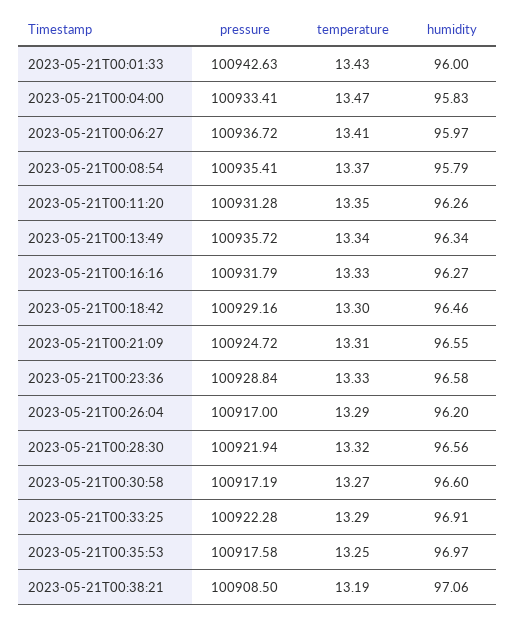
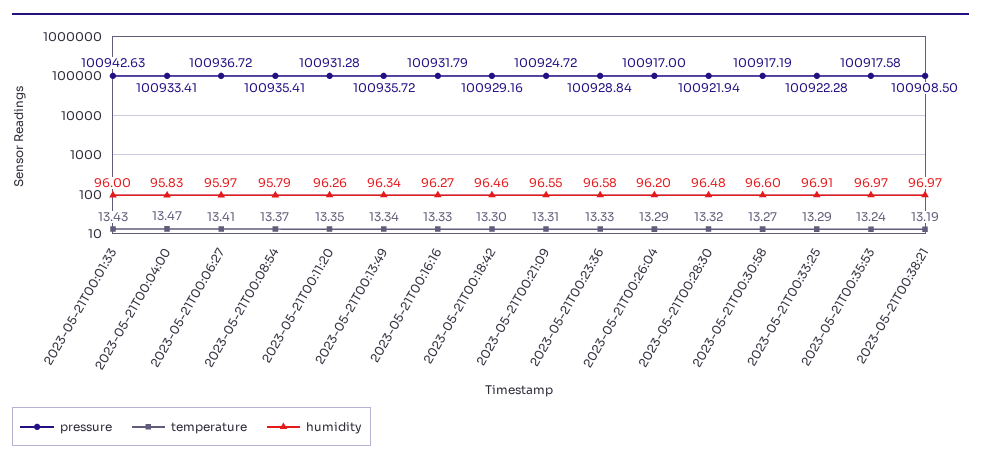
  {
    "pressure": {
      "2023-05-21T00:01:33": 100942.63,
      "2023-05-21T00:04:00": 100933.41,
      "2023-05-21T00:06:27": 100936.72,
      "2023-05-21T00:08:54": 100935.41,
      "2023-05-21T00:11:20": 100931.28,
      "2023-05-21T00:13:49": 100935.72,
      "2023-05-21T00:16:16": 100931.79,
      "2023-05-21T00:18:42": 100929.16,
      "2023-05-21T00:21:09": 100924.72,
      "2023-05-21T00:23:36": 100928.84,
      "2023-05-21T00:26:04": 100917,
      "2023-05-21T00:28:30": 100921.94,
      "2023-05-21T00:30:58": 100917.19,
      "2023-05-21T00:33:25": 100922.28,
      "2023-05-21T00:35:53": 100917.58,
      "2023-05-21T00:38:21": 100908.5
    },
    "temperature": {
      "2023-05-21T00:01:33": 13.43,
      "2023-05-21T00:04:00": 13.47,
      "2023-05-21T00:06:27": 13.41,
      "2023-05-21T00:08:54": 13.37,
      "2023-05-21T00:11:20": 13.35,
      "2023-05-21T00:13:49": 13.34,
      "2023-05-21T00:16:16": 13.33,
      "2023-05-21T00:18:42": 13.3,
      "2023-05-21T00:21:09": 13.31,
      "2023-05-21T00:23:36": 13.33,
      "2023-05-21T00:26:04": 13.29,
      "2023-05-21T00:28:30": 13.32,
      "2023-05-21T00:30:58": 13.27,
      "2023-05-21T00:33:25": 13.29,
-     "2023-05-21T00:35:53": 13.25,
+     "2023-05-21T00:35:53": 13.24,
      "2023-05-21T00:38:21": 13.19
    },
    "humidity": {
      "2023-05-21T00:01:33": 96,
      "2023-05-21T00:04:00": 95.83,
      "2023-05-21T00:06:27": 95.97,
      "2023-05-21T00:08:54": 95.79,
      "2023-05-21T00:11:20": 96.26,
      "2023-05-21T00:13:49": 96.34,
      "2023-05-21T00:16:16": 96.27,
      "2023-05-21T00:18:42": 96.46,
      "2023-05-21T00:21:09": 96.55,
      "2023-05-21T00:23:36": 96.58,
      "2023-05-21T00:26:04": 96.2,
-     "2023-05-21T00:28:30": 96.56,
+     "2023-05-21T00:28:30": 96.48,
      "2023-05-21T00:30:58": 96.6,
      "2023-05-21T00:33:25": 96.91,
      "2023-05-21T00:35:53": 96.97,
-     "2023-05-21T00:38:21": 97.06
+     "2023-05-21T00:38:21": 96.97
    }
  }

